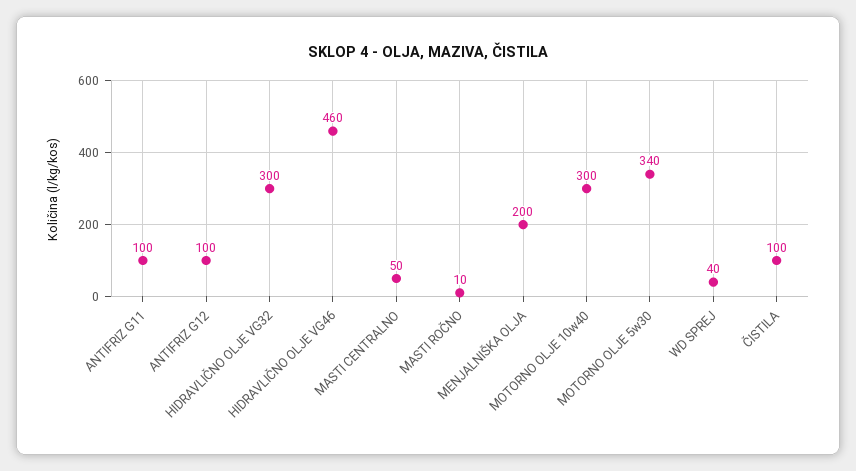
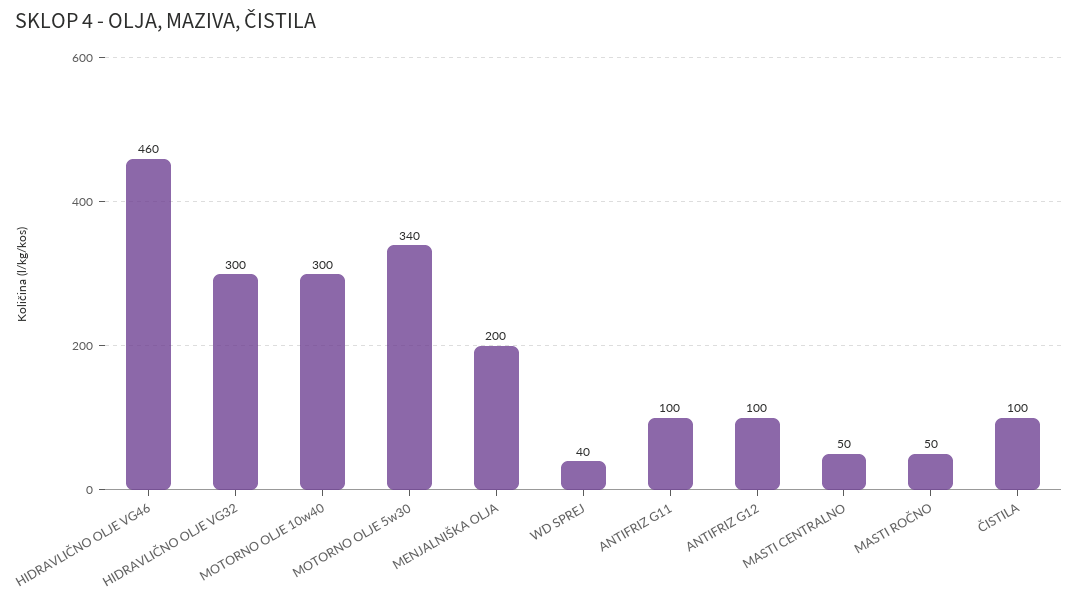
  {
    "ANTIFRIZ G11": 100,
    "ANTIFRIZ G12": 100,
    "HIDRAVLIČNO OLJE VG32": 300,
    "HIDRAVLIČNO OLJE VG46": 460,
    "MASTI CENTRALNO": 50,
-   "MASTI ROČNO": 10,
+   "MASTI ROČNO": 50,
    "MENJALNIŠKA OLJA": 200,
    "MOTORNO OLJE 10w40": 300,
    "MOTORNO OLJE 5w30": 340,
    "WD SPREJ": 40,
    "ČISTILA": 100
  }

